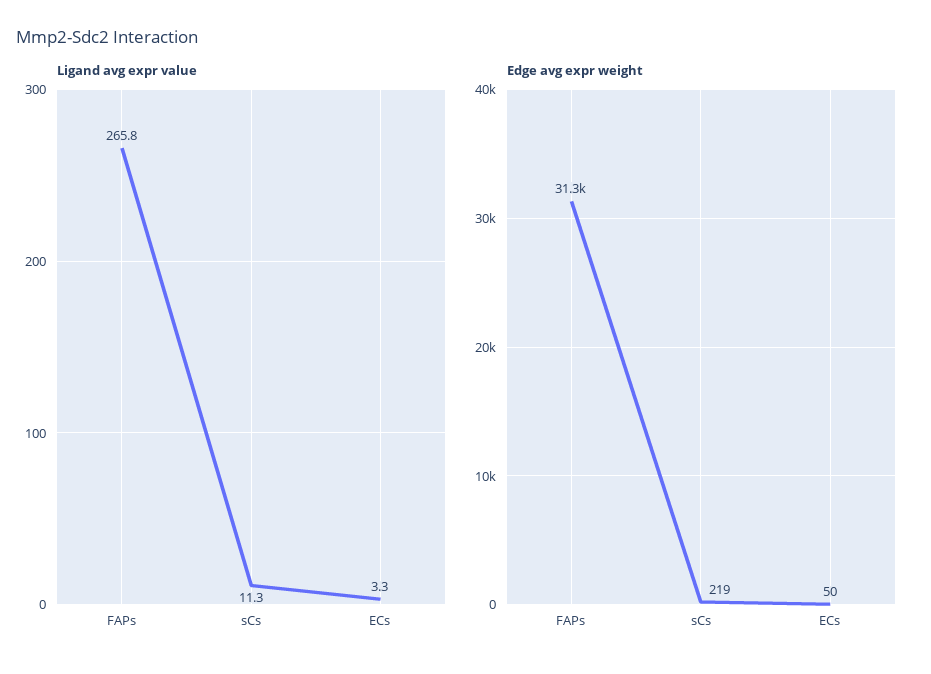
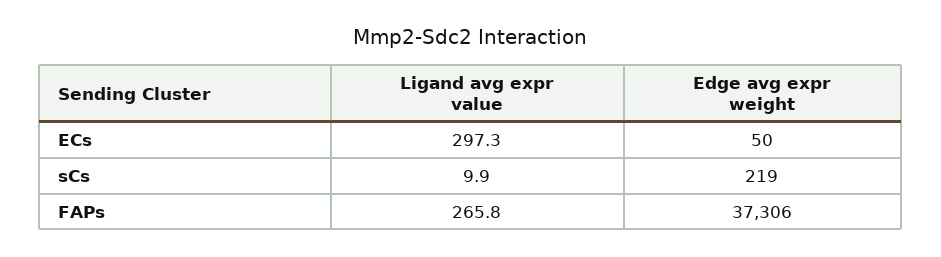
  {
    "Ligand avg expr value": {
      "FAPs": 265.8,
-     "sCs": 11.3,
+     "sCs": 9.9,
-     "ECs": 3.3
+     "ECs": 297.3
    },
    "Edge avg expr weight": {
-     "FAPs": 31300,
+     "FAPs": 37306,
      "sCs": 219,
      "ECs": 50
    }
  }

